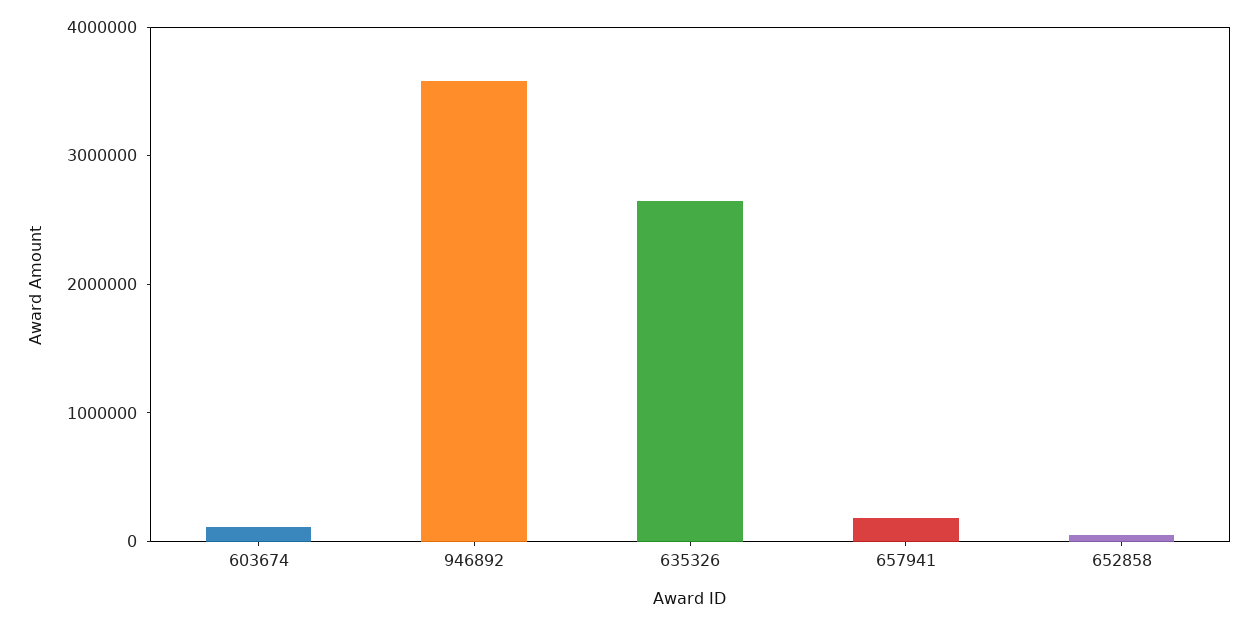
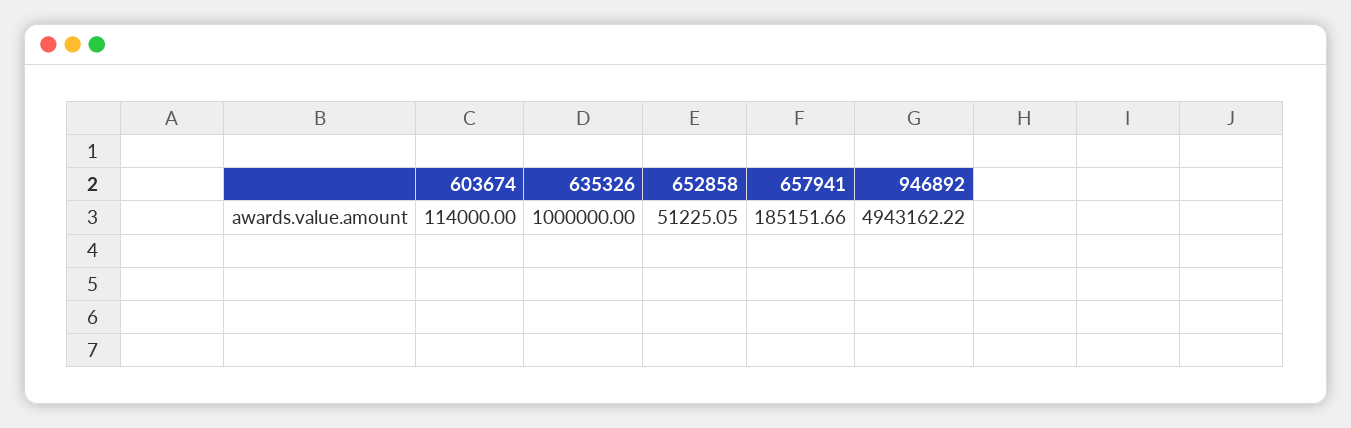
  {
    "603674": 114000,
-   "946892": 3600000,
+   "946892": 4943162.22,
-   "635326": 2600000,
+   "635326": 1000000,
    "657941": 185151.66,
    "652858": 51225.05
  }

